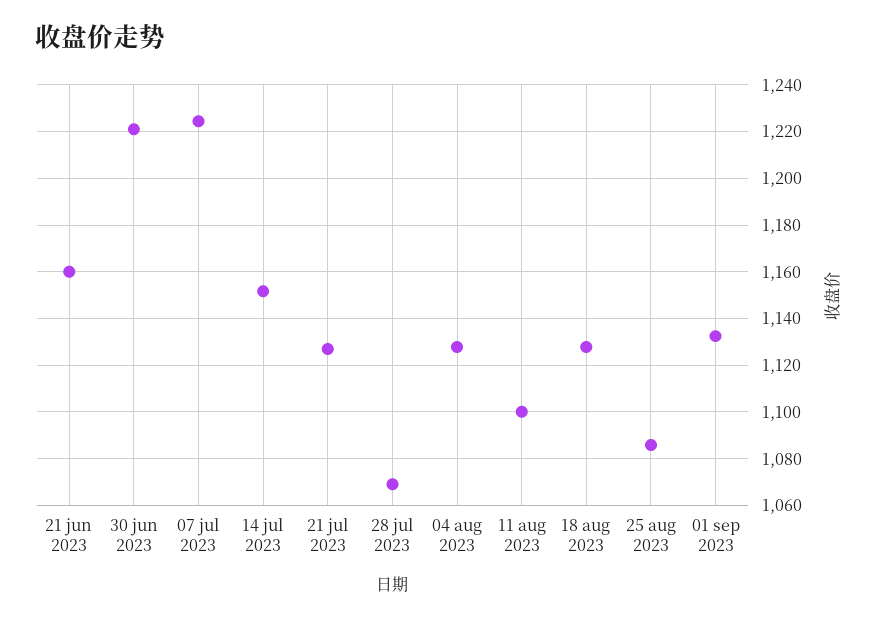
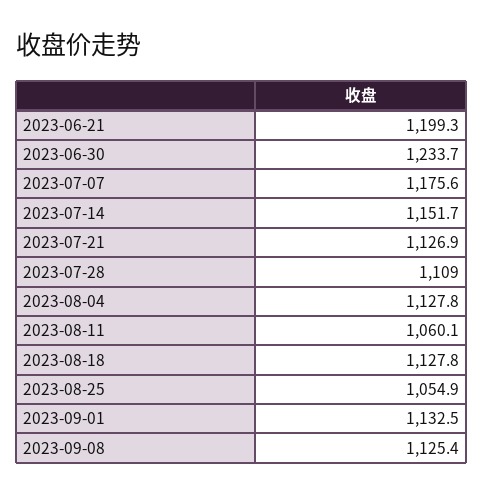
  {
-   "21 jun 2023": 1160,
+   "21 jun 2023": 1199.3,
-   "30 jun 2023": 1220,
+   "30 jun 2023": 1233.7,
-   "07 jul 2023": 1225,
+   "07 jul 2023": 1175.6,
    "14 jul 2023": 1151.7,
    "21 jul 2023": 1126.9,
-   "28 jul 2023": 1070,
+   "28 jul 2023": 1109,
    "04 aug 2023": 1127.8,
-   "11 aug 2023": 1100,
+   "11 aug 2023": 1060.1,
    "18 aug 2023": 1127.8,
-   "25 aug 2023": 1085,
+   "25 aug 2023": 1054.9,
-   "01 sep 2023": 1132.5
+   "01 sep 2023": 1132.5,
+   "2023-09-08": 1125.4
  }

